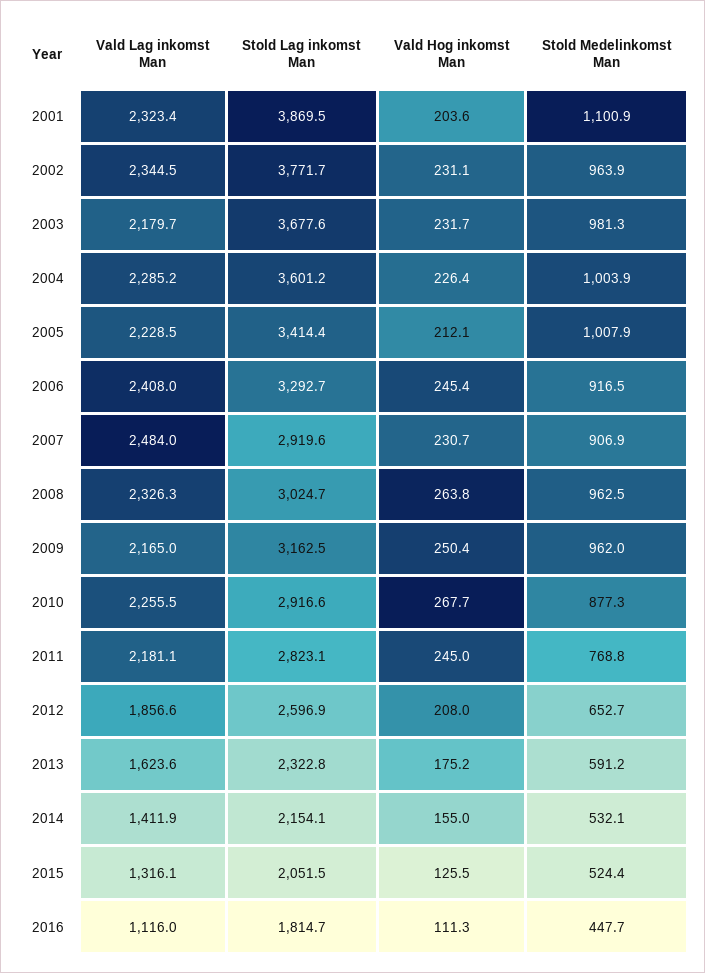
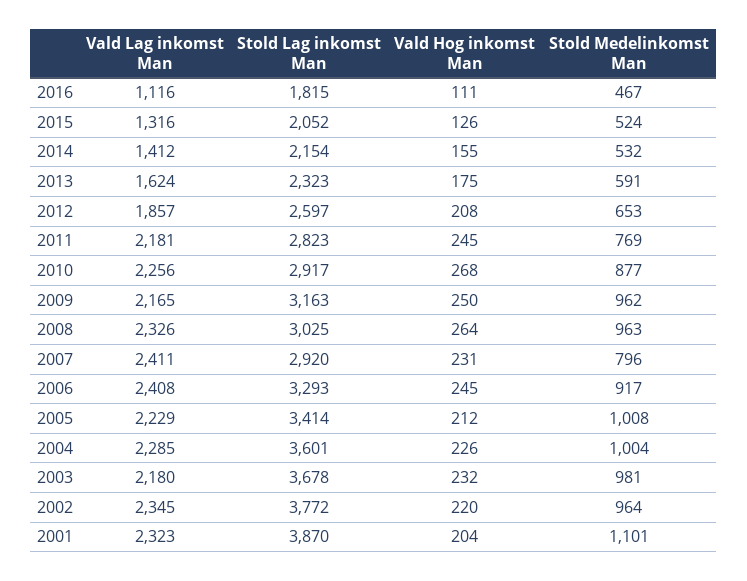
  {
    "Vald Lag inkomst Man": {
      "2001": 2323.4,
      "2002": 2344.5,
      "2003": 2179.7,
      "2004": 2285.2,
      "2005": 2228.5,
      "2006": 2408,
-     "2007": 2484,
+     "2007": 2411,
      "2008": 2326.3,
      "2009": 2165,
      "2010": 2255.5,
      "2011": 2181.1,
      "2012": 1856.6,
      "2013": 1623.6,
      "2014": 1411.9,
      "2015": 1316.1,
      "2016": 1116
    },
    "Stold Lag inkomst Man": {
      "2001": 3869.5,
      "2002": 3771.7,
      "2003": 3677.6,
      "2004": 3601.2,
      "2005": 3414.4,
      "2006": 3292.7,
      "2007": 2919.6,
      "2008": 3024.7,
      "2009": 3162.5,
      "2010": 2916.6,
      "2011": 2823.1,
      "2012": 2596.9,
      "2013": 2322.8,
      "2014": 2154.1,
      "2015": 2051.5,
      "2016": 1814.7
    },
    "Vald Hog inkomst Man": {
      "2001": 203.6,
-     "2002": 231.1,
+     "2002": 220,
      "2003": 231.7,
      "2004": 226.4,
      "2005": 212.1,
      "2006": 245.4,
      "2007": 230.7,
      "2008": 263.8,
      "2009": 250.4,
      "2010": 267.7,
      "2011": 245,
      "2012": 208,
      "2013": 175.2,
      "2014": 155,
      "2015": 125.5,
      "2016": 111.3
    },
    "Stold Medelinkomst Man": {
      "2001": 1100.9,
      "2002": 963.9,
      "2003": 981.3,
      "2004": 1003.9,
      "2005": 1007.9,
      "2006": 916.5,
-     "2007": 906.9,
+     "2007": 796,
      "2008": 962.5,
      "2009": 962,
      "2010": 877.3,
      "2011": 768.8,
      "2012": 652.7,
      "2013": 591.2,
      "2014": 532.1,
      "2015": 524.4,
-     "2016": 447.7
+     "2016": 467
    }
  }

